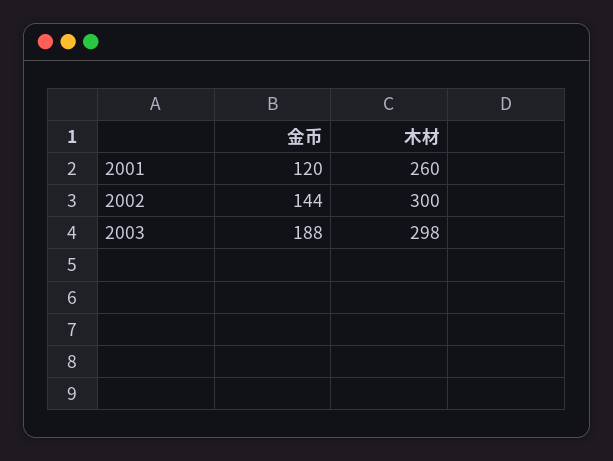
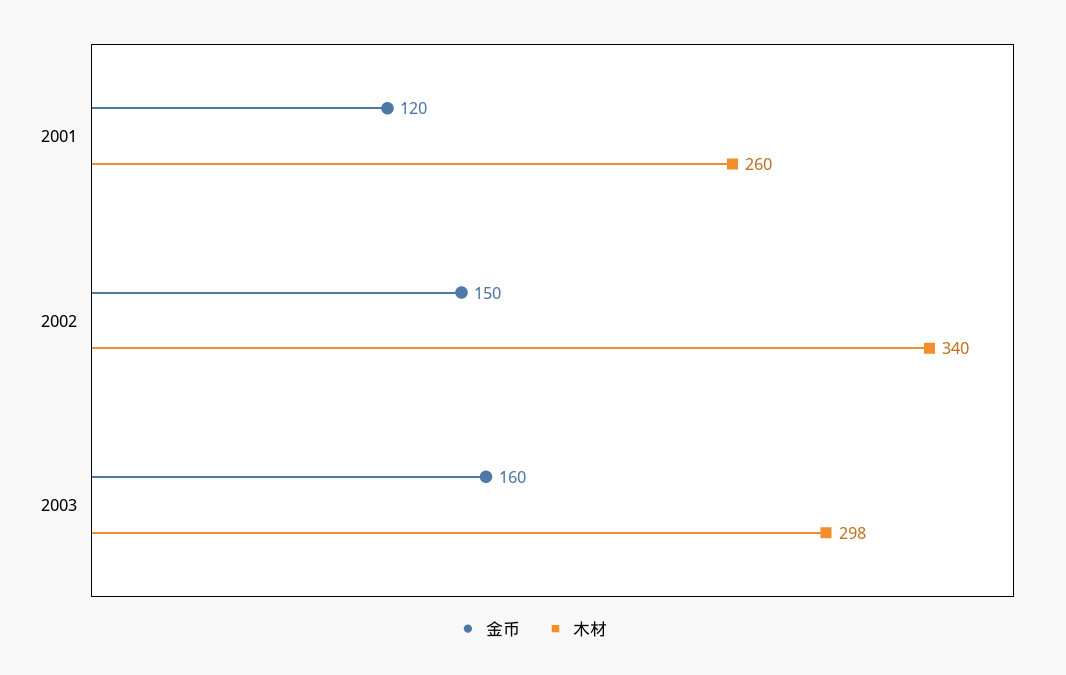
  {
    "金币": {
      "2001": 120,
-     "2002": 144,
+     "2002": 150,
-     "2003": 188
+     "2003": 160
    },
    "木材": {
      "2001": 260,
-     "2002": 300,
+     "2002": 340,
      "2003": 298
    }
  }

